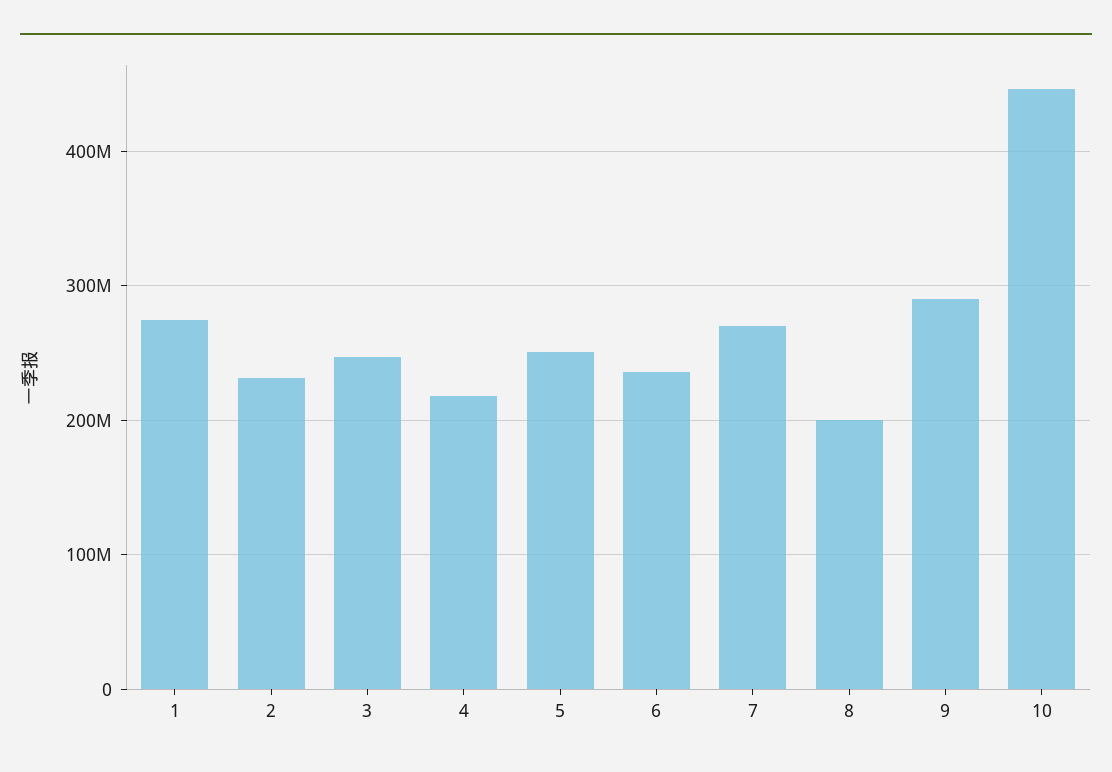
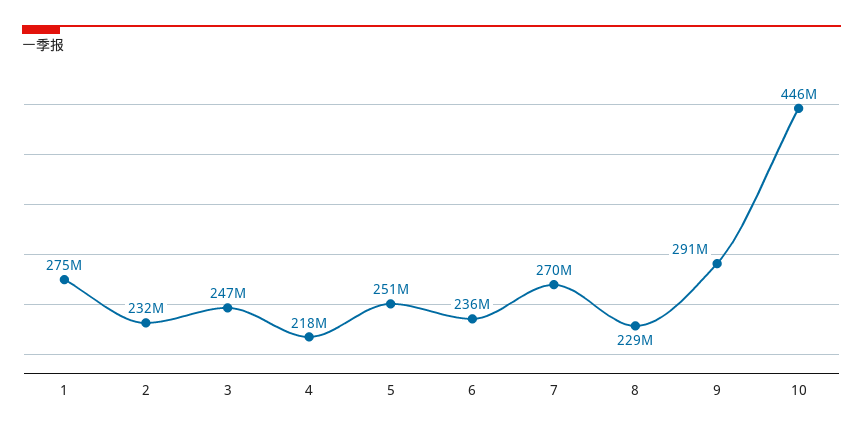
  {
    "1": 275000000,
    "2": 232000000,
    "3": 247000000,
    "4": 218000000,
    "5": 251000000,
    "6": 236000000,
    "7": 270000000,
-   "8": 200000000,
+   "8": 229000000,
    "9": 291000000,
    "10": 446000000
  }

